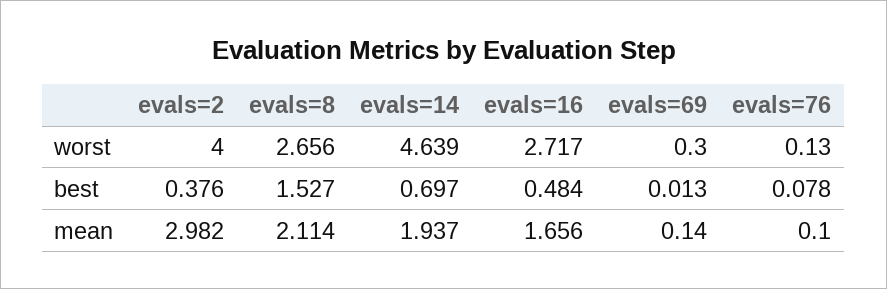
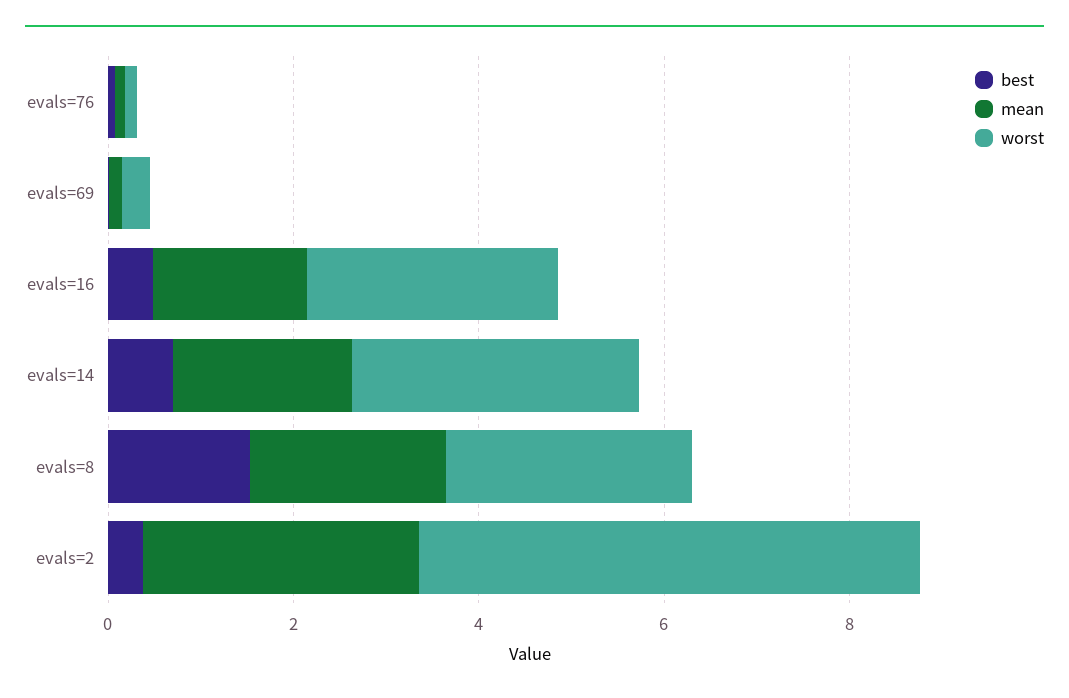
  {
    "worst": {
-     "evals=2": 4,
+     "evals=2": 5.5,
      "evals=8": 2.656,
-     "evals=14": 4.639,
+     "evals=14": 3,
      "evals=16": 2.717,
      "evals=69": 0.3,
      "evals=76": 0.13
    },
    "best": {
      "evals=2": 0.376,
      "evals=8": 1.527,
      "evals=14": 0.697,
      "evals=16": 0.484,
      "evals=69": 0.013,
      "evals=76": 0.078
    },
    "mean": {
      "evals=2": 2.982,
      "evals=8": 2.114,
      "evals=14": 1.937,
      "evals=16": 1.656,
      "evals=69": 0.14,
      "evals=76": 0.1
    }
  }

